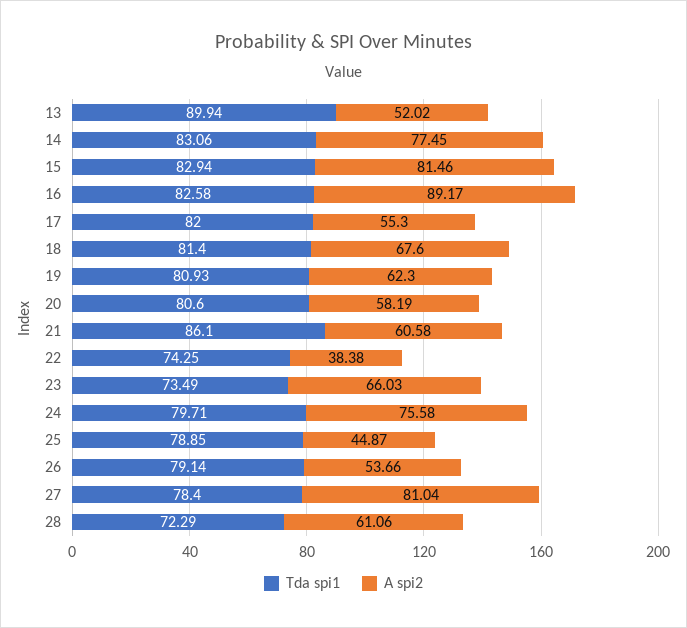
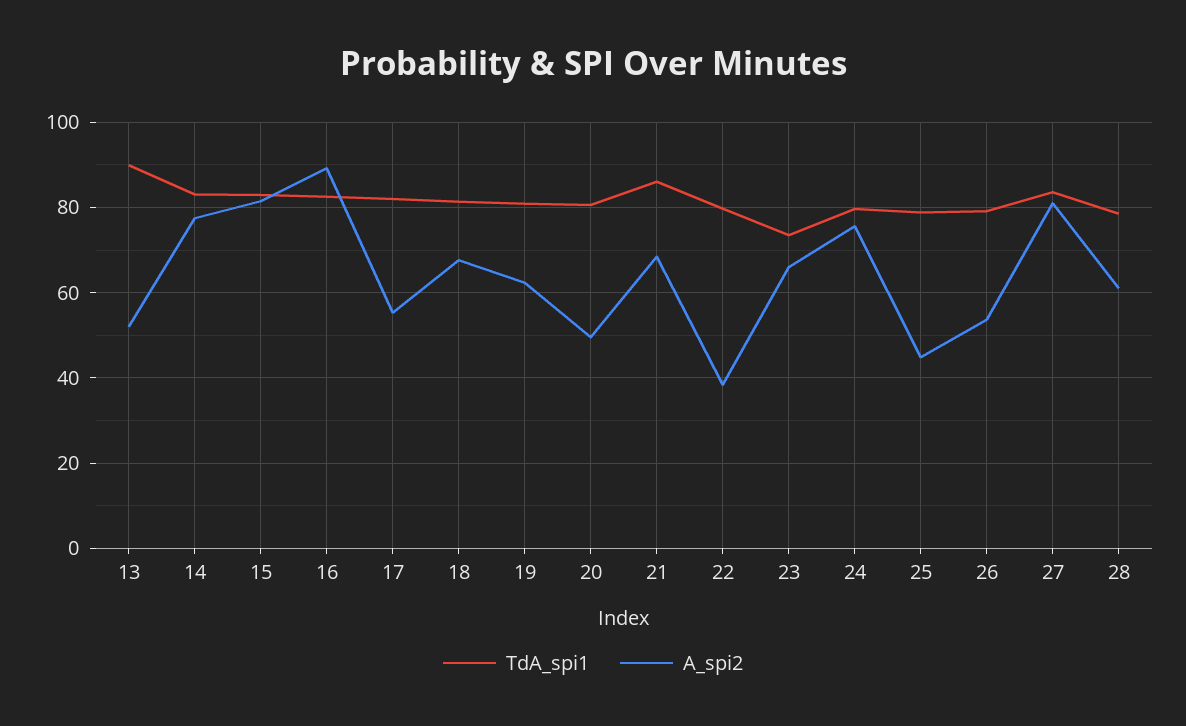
  {
    "Tda spi1": {
      "13": 89.94,
      "14": 83.06,
      "15": 82.94,
      "16": 82.58,
      "17": 82,
      "18": 81.4,
      "19": 80.93,
      "20": 80.6,
      "21": 86.1,
-     "22": 74.25,
+     "22": 80,
      "23": 73.49,
      "24": 79.71,
      "25": 78.85,
      "26": 79.14,
-     "27": 78.4,
+     "27": 84,
-     "28": 72.29
+     "28": 78
    },
    "A spi2": {
      "13": 52.02,
      "14": 77.45,
      "15": 81.46,
      "16": 89.17,
      "17": 55.3,
      "18": 67.6,
      "19": 62.3,
-     "20": 58.19,
+     "20": 50,
-     "21": 60.58,
+     "21": 68,
      "22": 38.38,
      "23": 66.03,
      "24": 75.58,
      "25": 44.87,
      "26": 53.66,
      "27": 81.04,
      "28": 61.06
    }
  }

